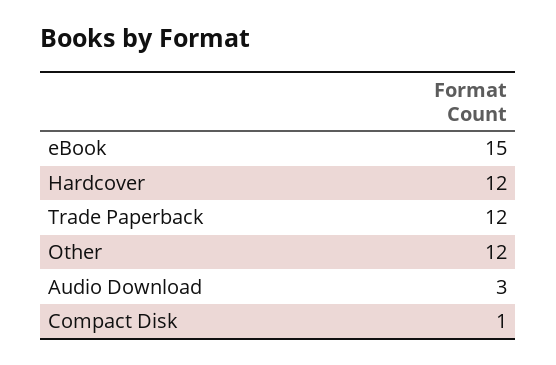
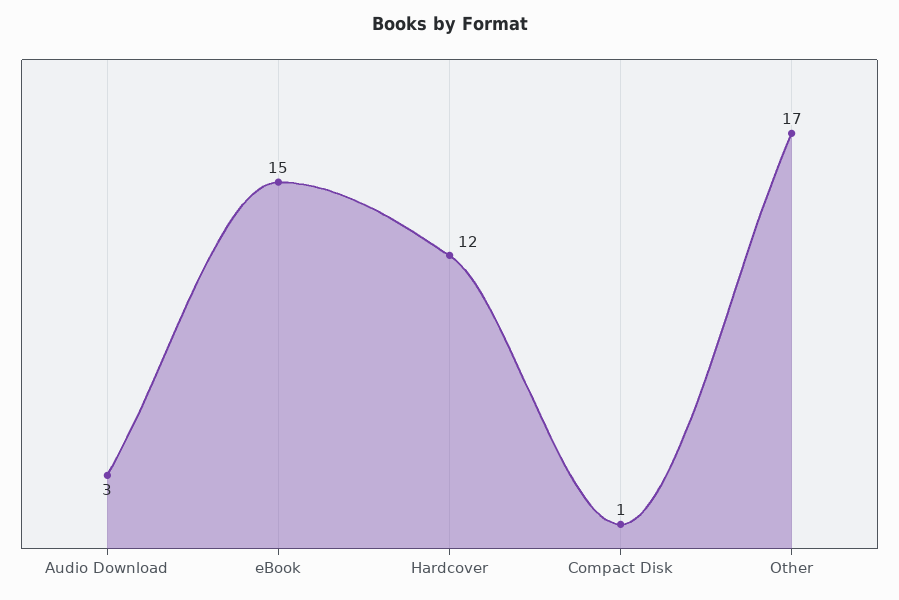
  {
    "eBook": 15,
    "Hardcover": 12,
-   "Trade Paperback": 12,
-   "Other": 12,
+   "Other": 17,
    "Audio Download": 3,
    "Compact Disk": 1
  }

